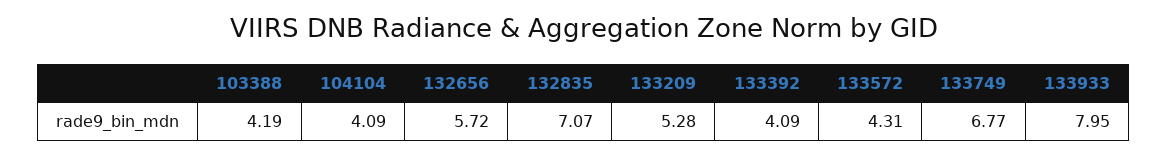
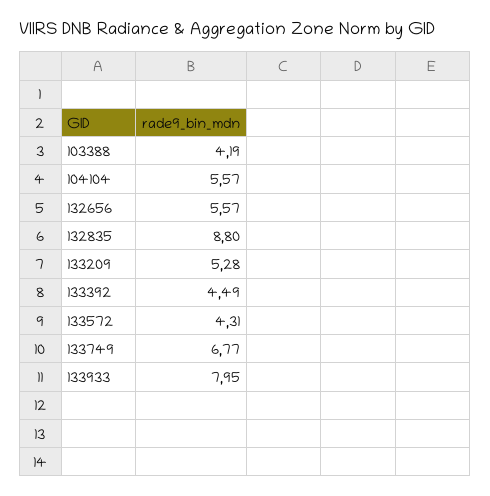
  {
    "103388": 4.19,
-   "104104": 4.09,
+   "104104": 5.57,
-   "132656": 5.72,
+   "132656": 5.57,
-   "132835": 7.07,
+   "132835": 8.8,
    "133209": 5.28,
-   "133392": 4.09,
+   "133392": 4.49,
    "133572": 4.31,
    "133749": 6.77,
    "133933": 7.95
  }

